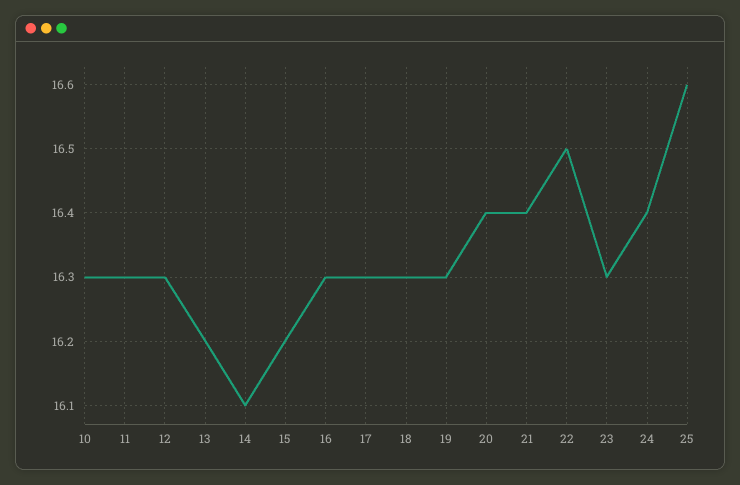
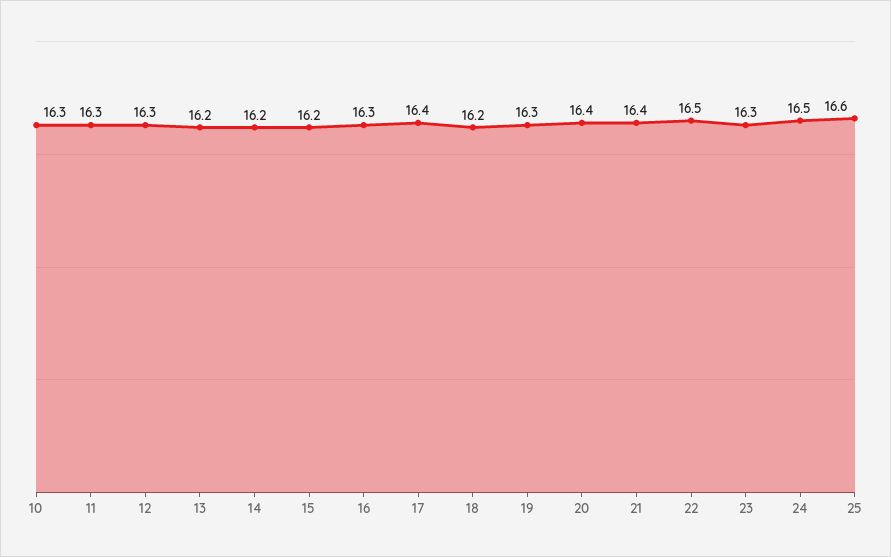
  {
    "10": 16.3,
    "11": 16.3,
    "12": 16.3,
    "13": 16.2,
-   "14": 16.1,
+   "14": 16.2,
    "15": 16.2,
    "16": 16.3,
-   "17": 16.3,
+   "17": 16.4,
-   "18": 16.3,
+   "18": 16.2,
    "19": 16.3,
    "20": 16.4,
    "21": 16.4,
    "22": 16.5,
    "23": 16.3,
-   "24": 16.4,
+   "24": 16.5,
    "25": 16.6
  }

